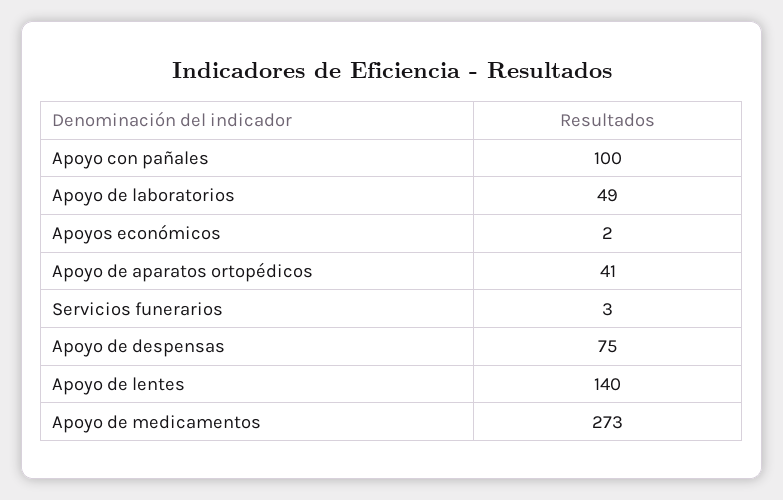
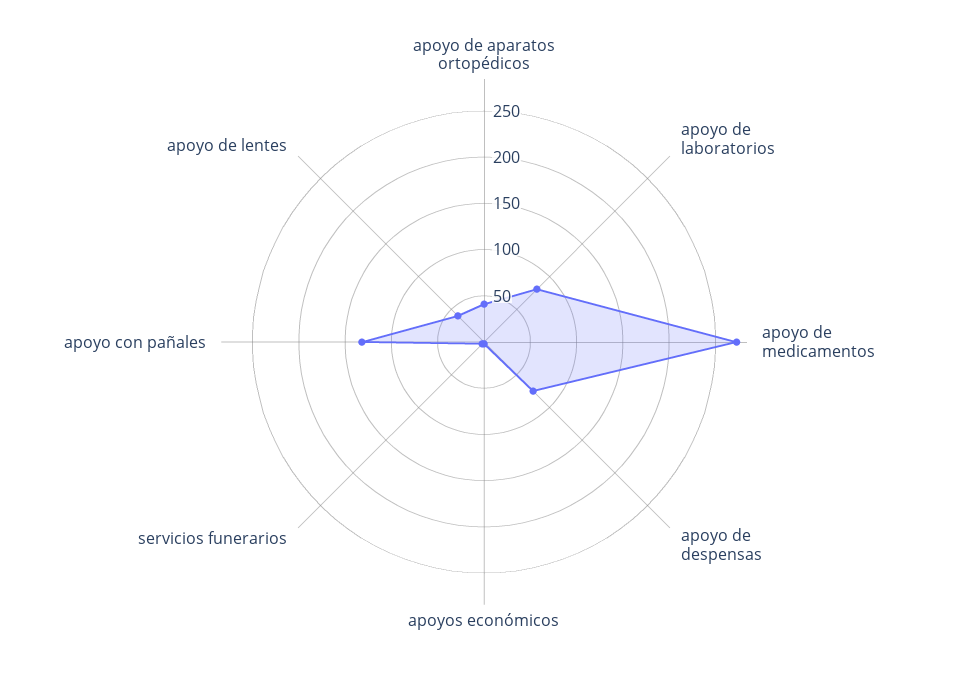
  {
-   "Apoyo con pañales": 100,
+   "Apoyo con pañales": 130,
-   "Apoyo de laboratorios": 49,
+   "Apoyo de laboratorios": 80,
    "Apoyos económicos": 2,
    "Apoyo de aparatos ortopédicos": 41,
    "Servicios funerarios": 3,
    "Apoyo de despensas": 75,
-   "Apoyo de lentes": 140,
+   "Apoyo de lentes": 40,
    "Apoyo de medicamentos": 273
  }

